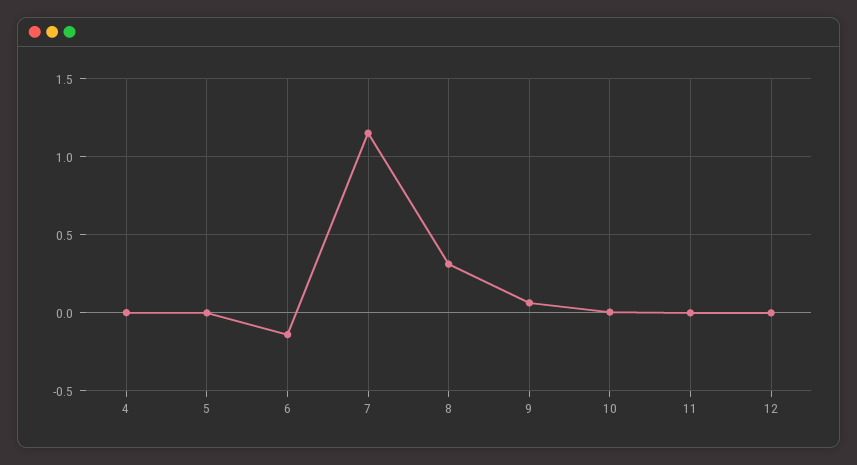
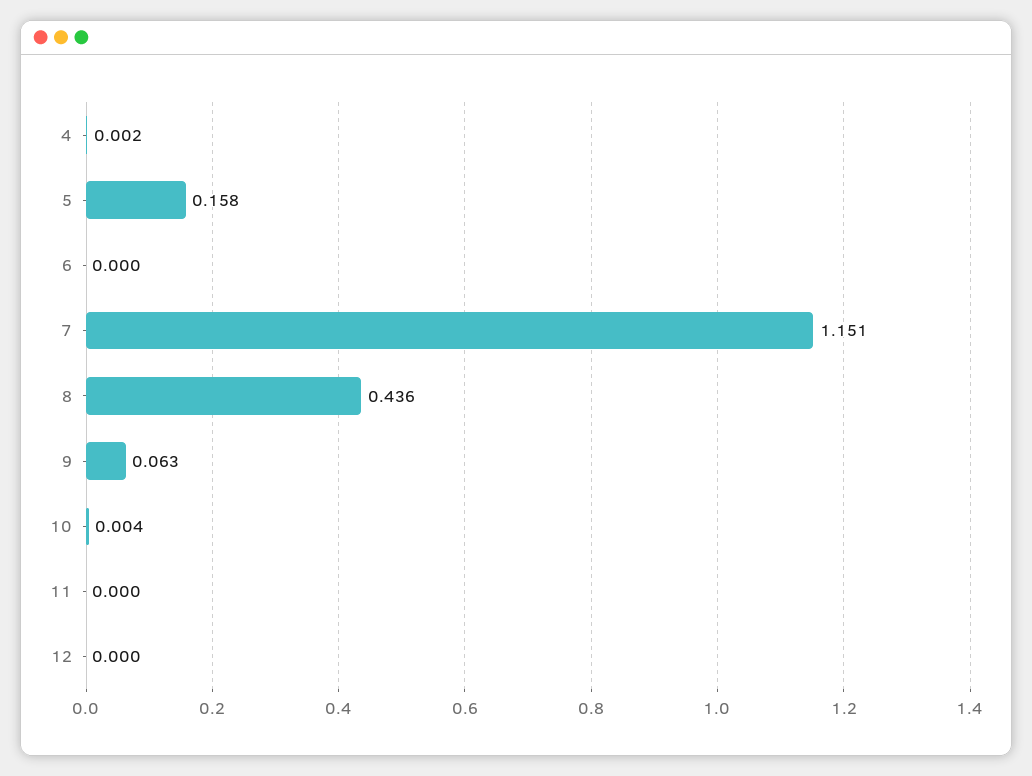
  {
    "4": 0.002,
-   "5": 0,
+   "5": 0.158,
-   "6": -0.15,
+   "6": 0,
    "7": 1.151,
-   "8": 0.3,
+   "8": 0.436,
    "9": 0.063,
    "10": 0.004,
    "11": 0,
    "12": 0
  }

